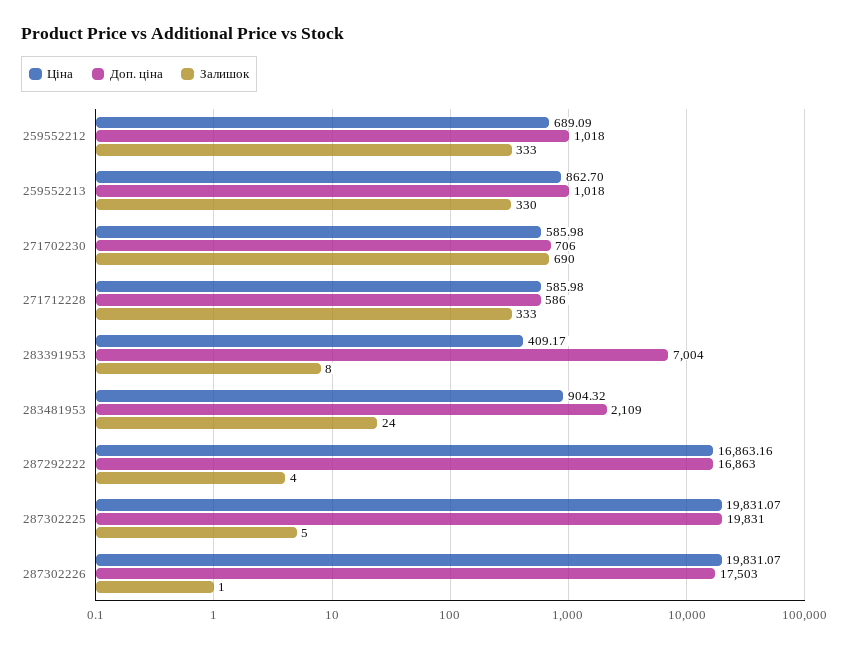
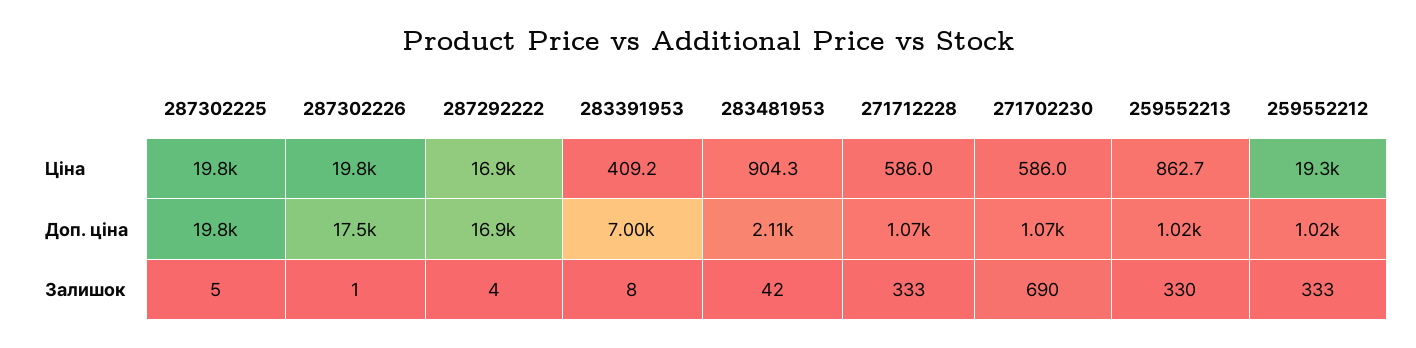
  {
    "Ціна": {
-     "259552212": 689.09,
+     "259552212": 19300,
      "259552213": 862.7,
      "271702230": 585.98,
      "271712228": 585.98,
      "283391953": 409.17,
      "283481953": 904.32,
      "287292222": 16863.16,
      "287302225": 19831.07,
      "287302226": 19831.07
    },
    "Доп. ціна": {
      "259552212": 1018,
      "259552213": 1018,
-     "271702230": 706,
+     "271702230": 1070,
-     "271712228": 586,
+     "271712228": 1070,
      "283391953": 7004,
      "283481953": 2109,
      "287292222": 16863,
      "287302225": 19831,
      "287302226": 17503
    },
    "Залишок": {
      "259552212": 333,
      "259552213": 330,
      "271702230": 690,
      "271712228": 333,
      "283391953": 8,
-     "283481953": 24,
+     "283481953": 42,
      "287292222": 4,
      "287302225": 5,
      "287302226": 1
    }
  }

